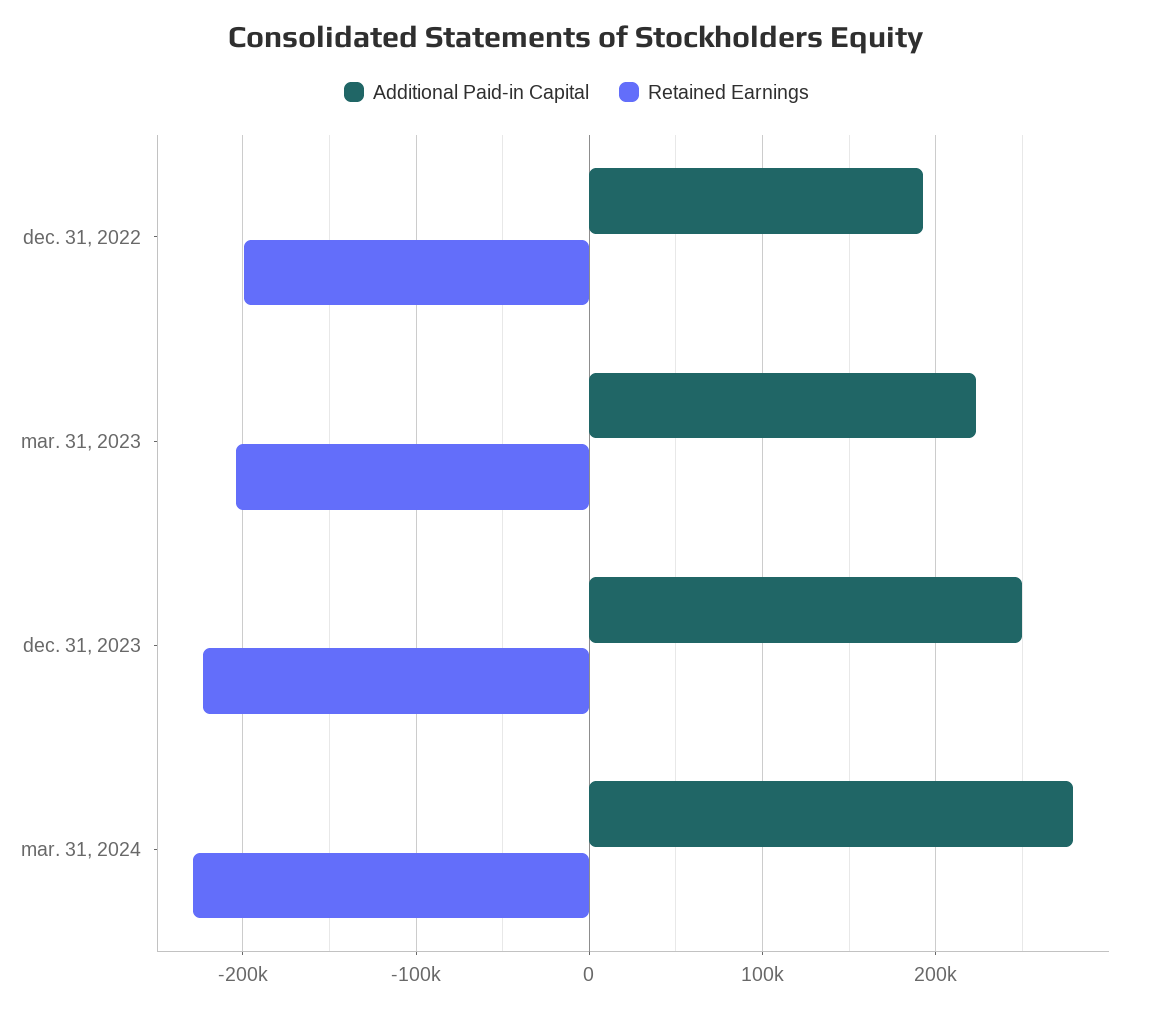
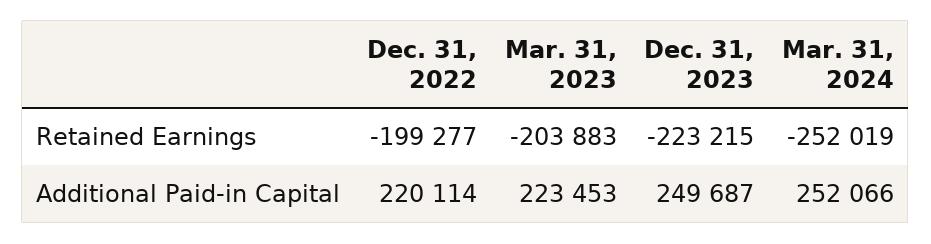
  {
    "Additional Paid-in Capital": {
-     "dec. 31, 2022": 190000,
+     "dec. 31, 2022": 220114,
      "mar. 31, 2023": 223453,
      "dec. 31, 2023": 249687,
-     "mar. 31, 2024": 280000
+     "mar. 31, 2024": 252066
    },
    "Retained Earnings": {
      "dec. 31, 2022": -199277,
      "mar. 31, 2023": -203883,
      "dec. 31, 2023": -223215,
-     "mar. 31, 2024": -230000
+     "mar. 31, 2024": -252019
    }
  }

